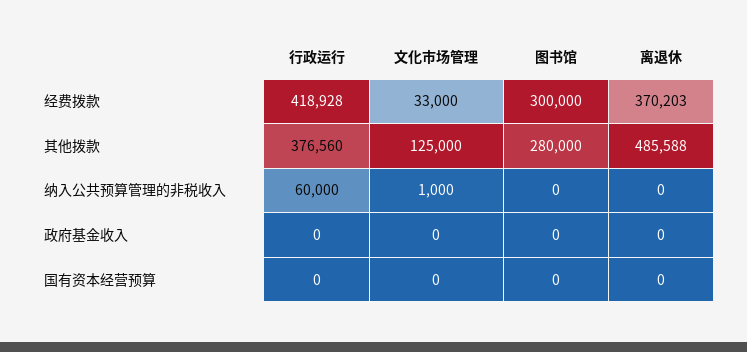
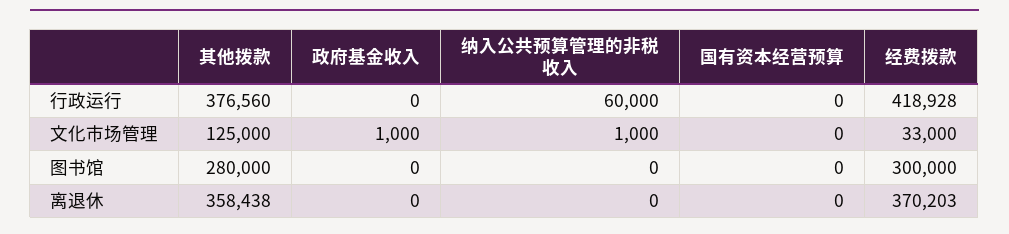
  {
    "行政运行": {
      "经费拨款": 418928,
      "其他拨款": 376560,
      "纳入公共预算管理的非税收入": 60000,
      "政府基金收入": 0,
      "国有资本经营预算": 0
    },
    "文化市场管理": {
      "经费拨款": 33000,
      "其他拨款": 125000,
      "纳入公共预算管理的非税收入": 1000,
-     "政府基金收入": 0,
+     "政府基金收入": 1000,
      "国有资本经营预算": 0
    },
    "图书馆": {
      "经费拨款": 300000,
      "其他拨款": 280000,
      "纳入公共预算管理的非税收入": 0,
      "政府基金收入": 0,
      "国有资本经营预算": 0
    },
    "离退休": {
      "经费拨款": 370203,
-     "其他拨款": 485588,
+     "其他拨款": 358438,
      "纳入公共预算管理的非税收入": 0,
      "政府基金收入": 0,
      "国有资本经营预算": 0
    }
  }

